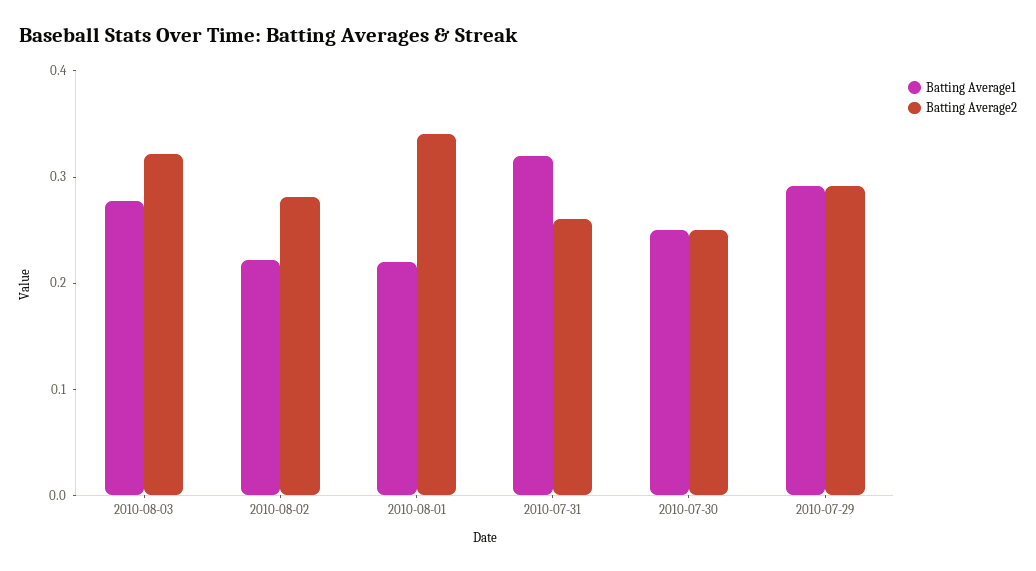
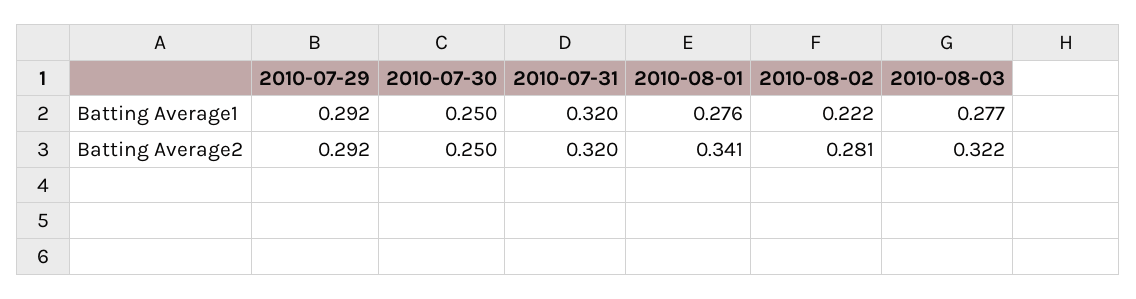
  {
    "Batting Average1": {
      "2010-08-03": 0.277,
      "2010-08-02": 0.222,
-     "2010-08-01": 0.22,
+     "2010-08-01": 0.276,
      "2010-07-31": 0.32,
      "2010-07-30": 0.25,
      "2010-07-29": 0.292
    },
    "Batting Average2": {
      "2010-08-03": 0.322,
      "2010-08-02": 0.281,
      "2010-08-01": 0.341,
-     "2010-07-31": 0.26,
+     "2010-07-31": 0.32,
      "2010-07-30": 0.25,
      "2010-07-29": 0.292
    }
  }

